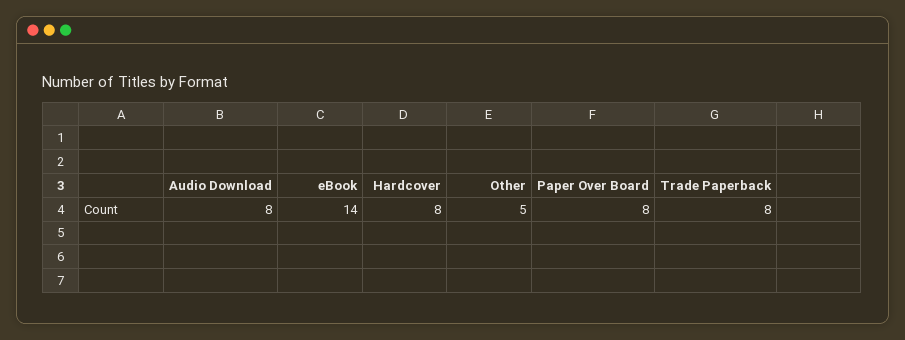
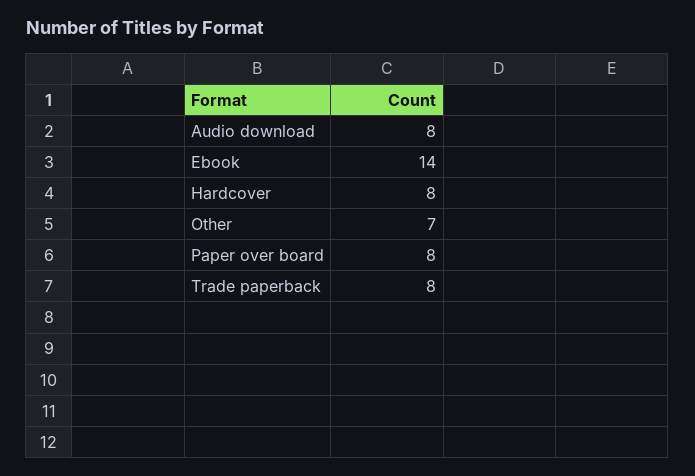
  {
    "Audio Download": 8,
    "eBook": 14,
    "Hardcover": 8,
-   "Other": 5,
+   "Other": 7,
    "Paper Over Board": 8,
    "Trade Paperback": 8
  }

